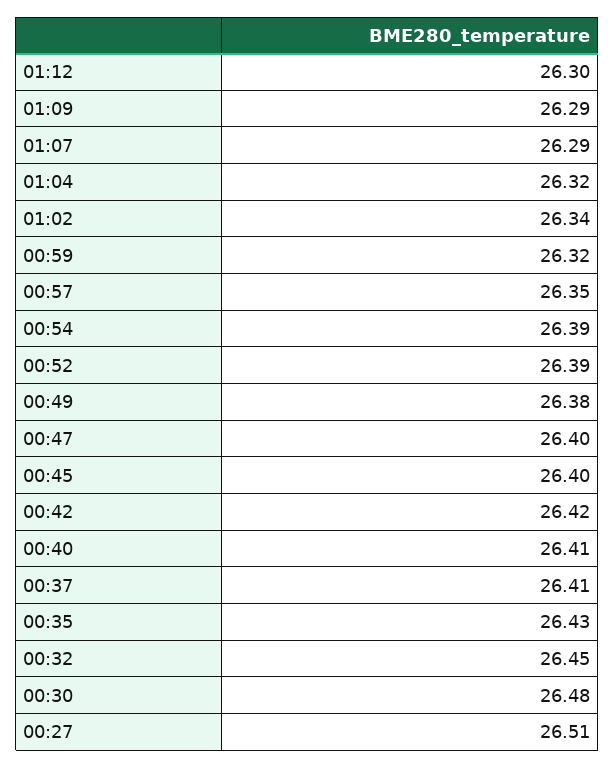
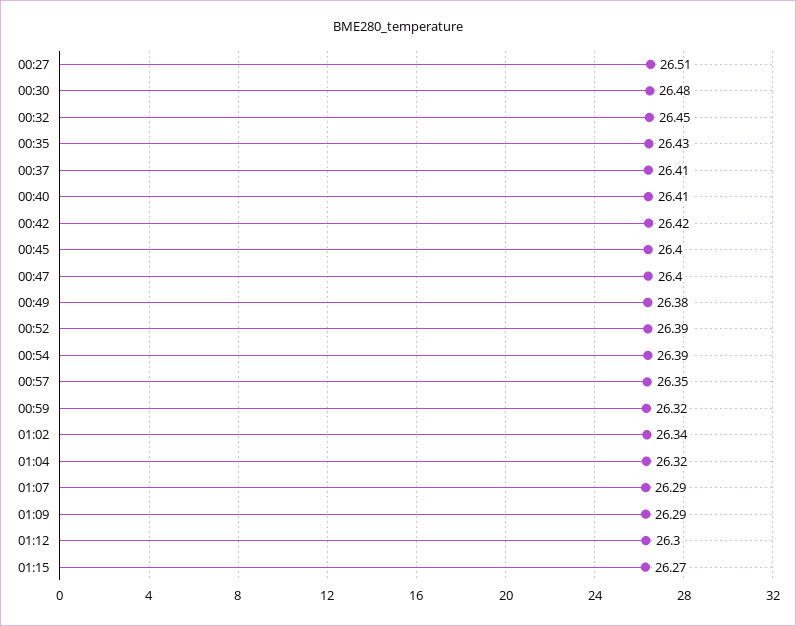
  {
    "01:12": 26.3,
    "01:09": 26.29,
    "01:07": 26.29,
    "01:04": 26.32,
    "01:02": 26.34,
    "00:59": 26.32,
    "00:57": 26.35,
    "00:54": 26.39,
    "00:52": 26.39,
    "00:49": 26.38,
    "00:47": 26.4,
    "00:45": 26.4,
    "00:42": 26.42,
    "00:40": 26.41,
    "00:37": 26.41,
    "00:35": 26.43,
    "00:32": 26.45,
    "00:30": 26.48,
-   "00:27": 26.51
+   "00:27": 26.51,
+   "01:15": 26.27
  }

